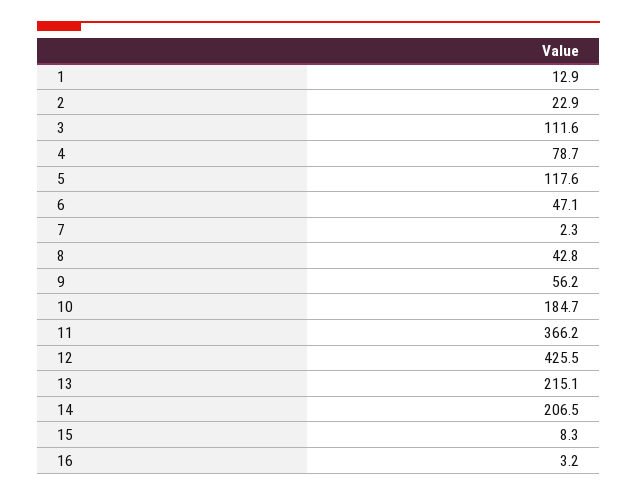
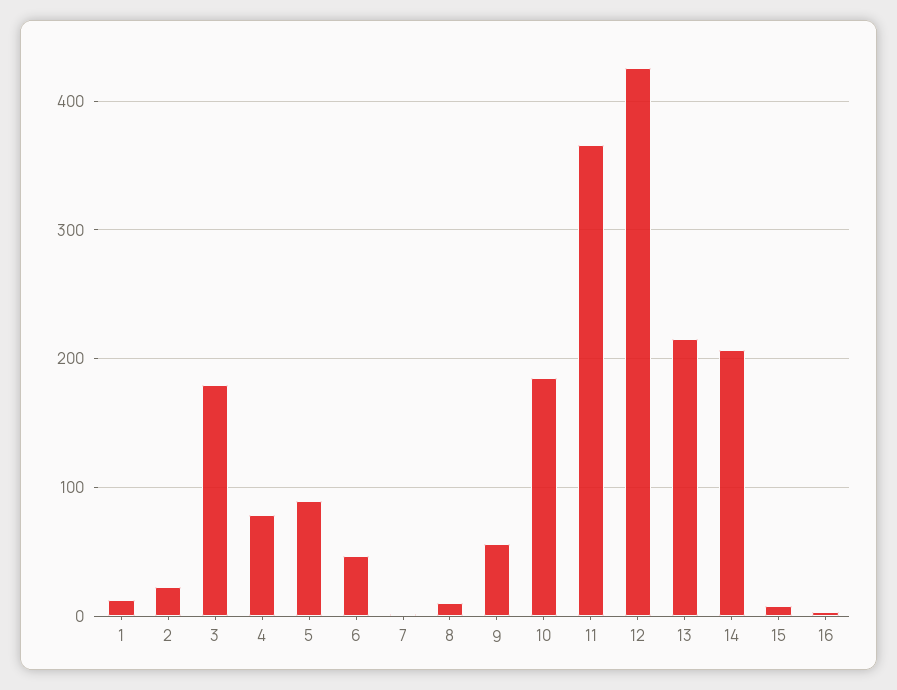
  {
    "1": 12.9,
    "2": 22.9,
-   "3": 111.6,
+   "3": 180,
    "4": 78.7,
-   "5": 117.6,
+   "5": 90,
    "6": 47.1,
    "7": 2.3,
-   "8": 42.8,
+   "8": 10,
    "9": 56.2,
    "10": 184.7,
    "11": 366.2,
    "12": 425.5,
    "13": 215.1,
    "14": 206.5,
    "15": 8.3,
    "16": 3.2
  }

